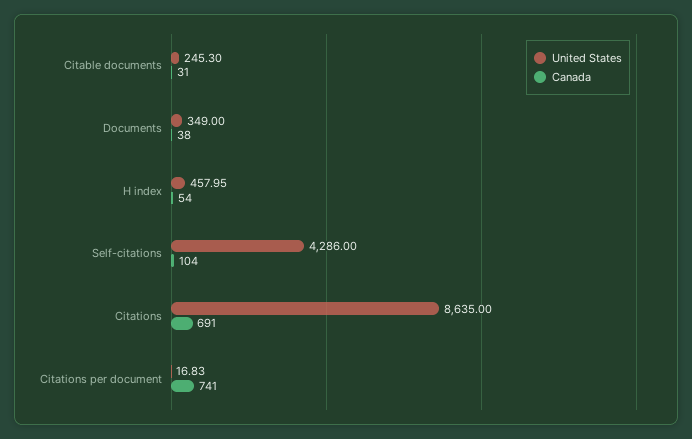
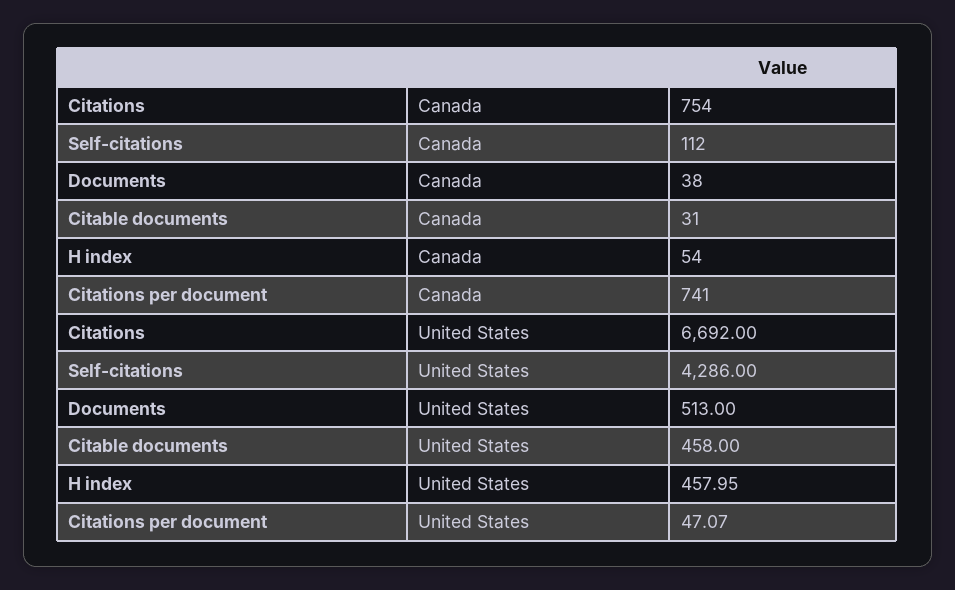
  {
    "United States": {
-     "Citable documents": 245.3,
+     "Citable documents": 458,
-     "Documents": 349,
+     "Documents": 513,
      "H index": 457.95,
      "Self-citations": 4286,
-     "Citations": 8635,
+     "Citations": 6692,
-     "Citations per document": 16.83
+     "Citations per document": 47.07
    },
    "Canada": {
      "Citable documents": 31,
      "Documents": 38,
      "H index": 54,
-     "Self-citations": 104,
+     "Self-citations": 112,
-     "Citations": 691,
+     "Citations": 754,
      "Citations per document": 741
    }
  }

